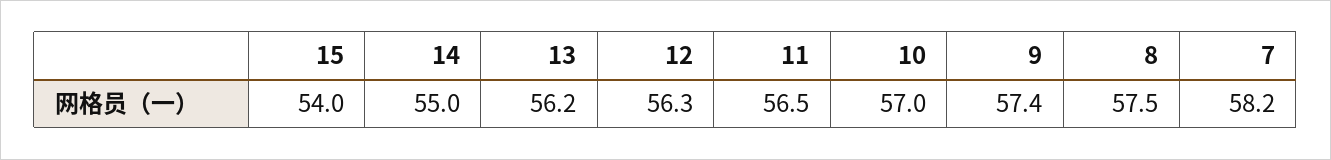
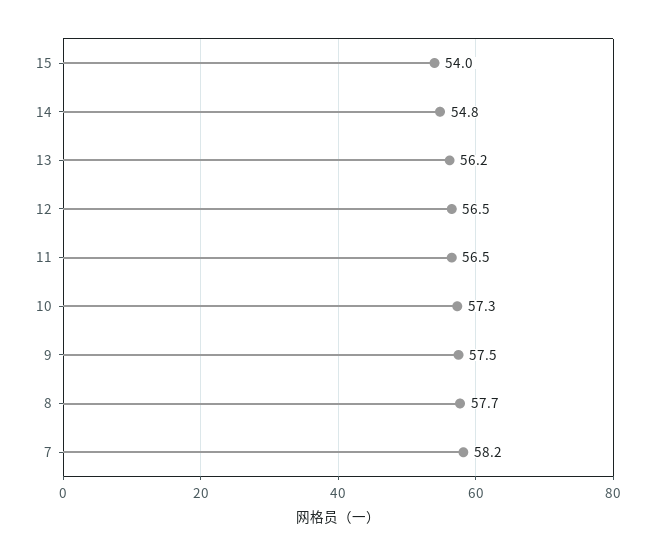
  {
    "15": 54,
-   "14": 55,
+   "14": 54.8,
    "13": 56.2,
-   "12": 56.3,
+   "12": 56.5,
    "11": 56.5,
-   "10": 57,
+   "10": 57.3,
-   "9": 57.4,
+   "9": 57.5,
-   "8": 57.5,
+   "8": 57.7,
    "7": 58.2
  }

